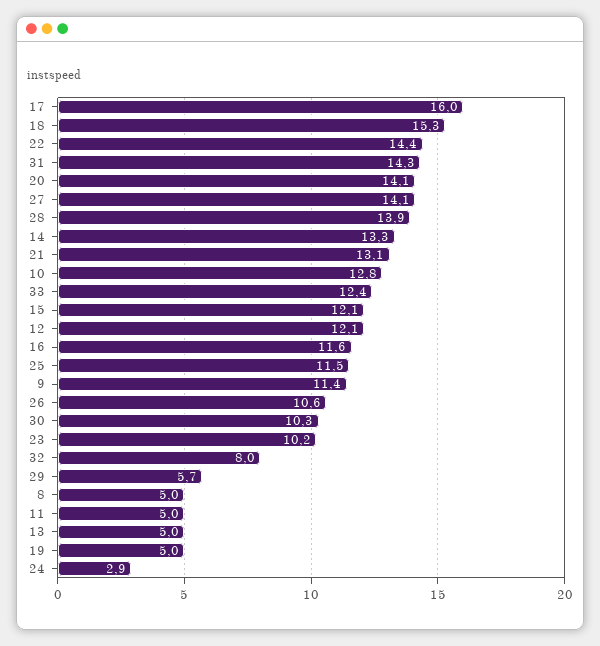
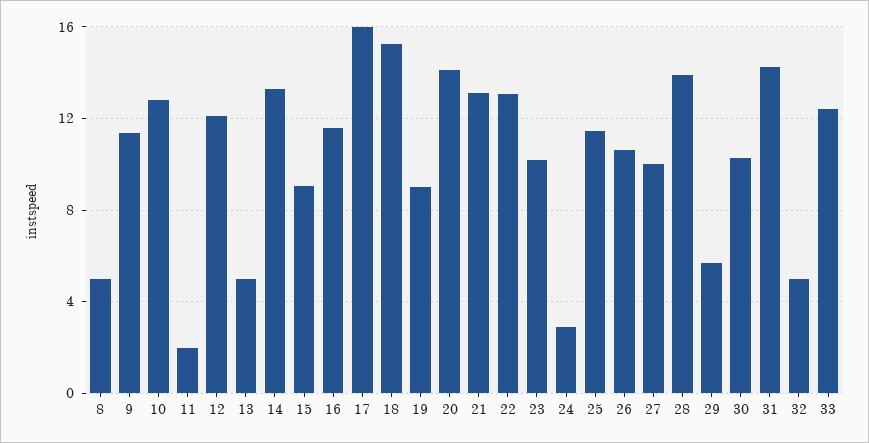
  {
    "17": 16,
    "18": 15.3,
-   "22": 14.4,
+   "22": 13,
    "31": 14.3,
    "20": 14.1,
-   "27": 14.1,
+   "27": 10,
    "28": 13.9,
    "14": 13.3,
    "21": 13.1,
    "10": 12.8,
    "33": 12.4,
-   "15": 12.1,
+   "15": 9,
    "12": 12.1,
    "16": 11.6,
    "25": 11.5,
    "9": 11.4,
    "26": 10.6,
    "30": 10.3,
    "23": 10.2,
-   "32": 8,
+   "32": 5,
    "29": 5.7,
    "8": 5,
-   "11": 5,
+   "11": 2,
    "13": 5,
-   "19": 5,
+   "19": 9,
    "24": 2.9
  }

